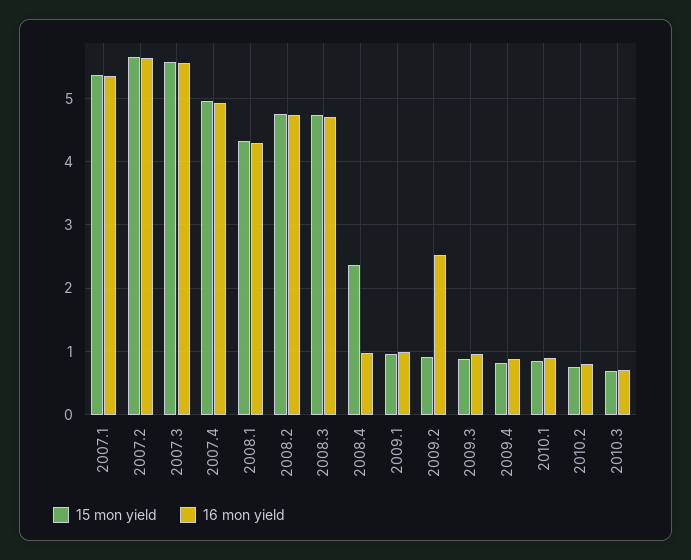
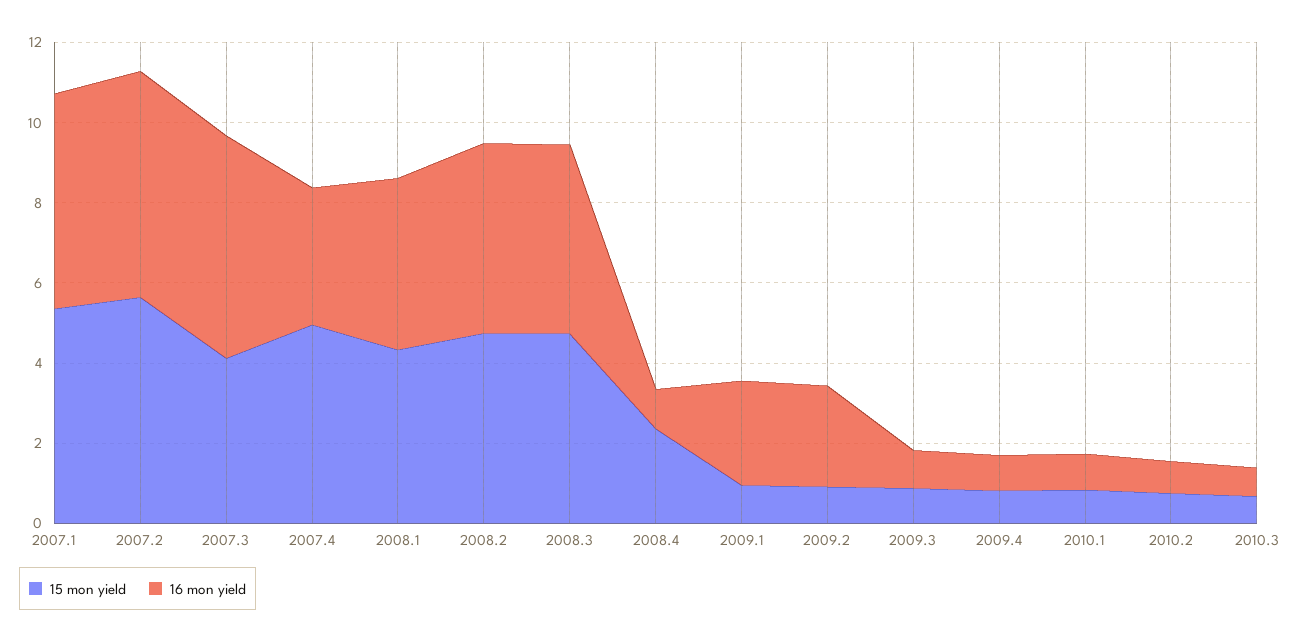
  {
    "15 mon yield": {
      "2007.1": 5.4,
      "2007.2": 5.6,
-     "2007.3": 5.6,
+     "2007.3": 4,
      "2007.4": 5,
      "2008.1": 4.3,
      "2008.2": 4.8,
      "2008.3": 4.7,
      "2008.4": 2.4,
      "2009.1": 1,
      "2009.2": 0.9,
      "2009.3": 0.9,
      "2009.4": 0.8,
      "2010.1": 0.8,
      "2010.2": 0.8,
      "2010.3": 0.7
    },
    "16 mon yield": {
      "2007.1": 5.4,
      "2007.2": 5.6,
      "2007.3": 5.6,
-     "2007.4": 4.9,
+     "2007.4": 3.5,
      "2008.1": 4.3,
      "2008.2": 4.7,
      "2008.3": 4.7,
      "2008.4": 1,
-     "2009.1": 1,
+     "2009.1": 2.5,
      "2009.2": 2.5,
      "2009.3": 1,
      "2009.4": 0.9,
      "2010.1": 0.9,
      "2010.2": 0.8,
      "2010.3": 0.7
    }
  }

